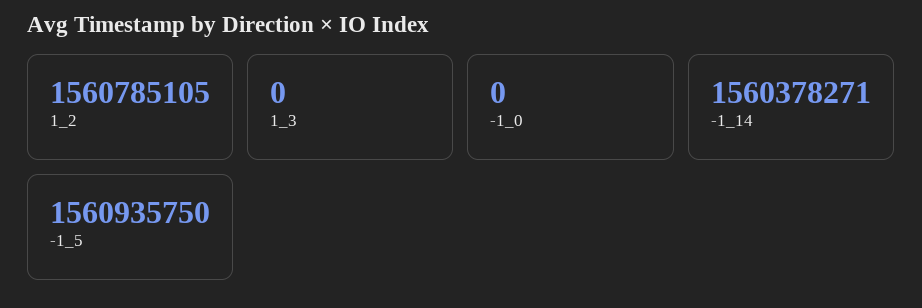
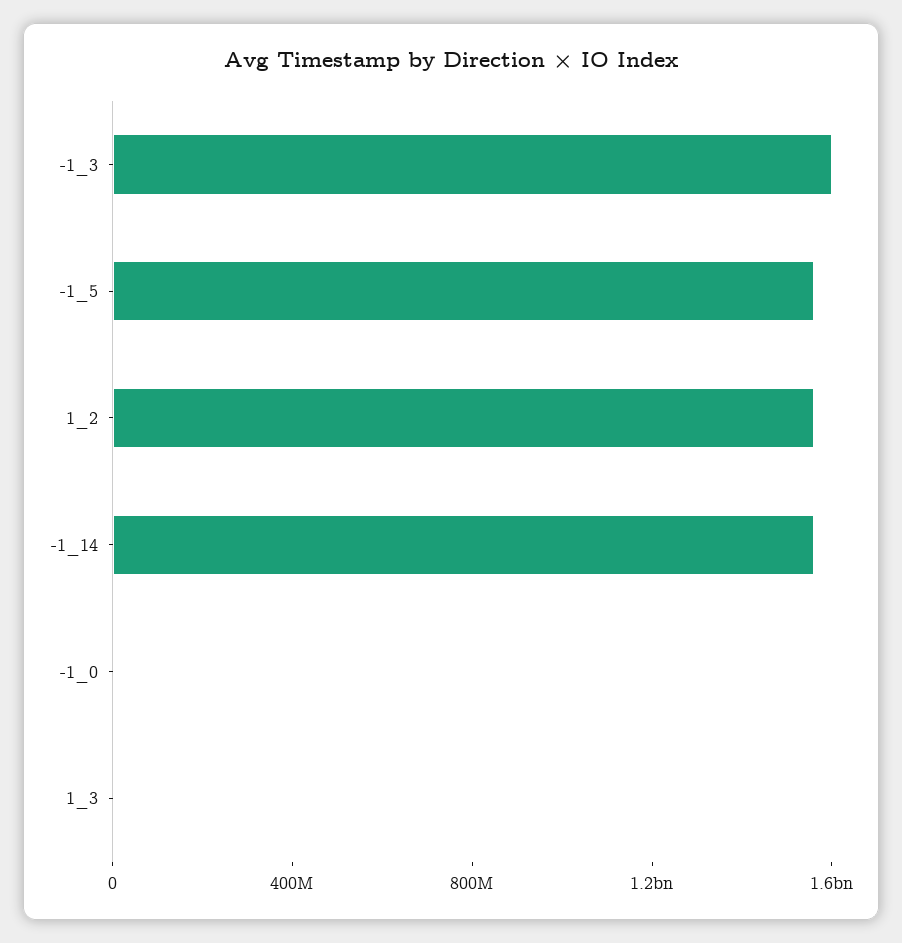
  {
    "1_2": 1560785105,
    "1_3": 0,
    "-1_0": 0,
    "-1_14": 1560378271,
-   "-1_5": 1560935750
+   "-1_5": 1560935750,
+   "-1_3": 1600000000
  }

